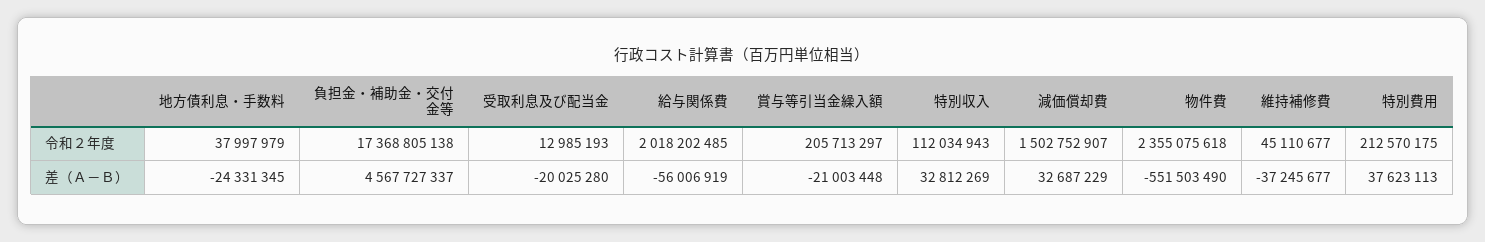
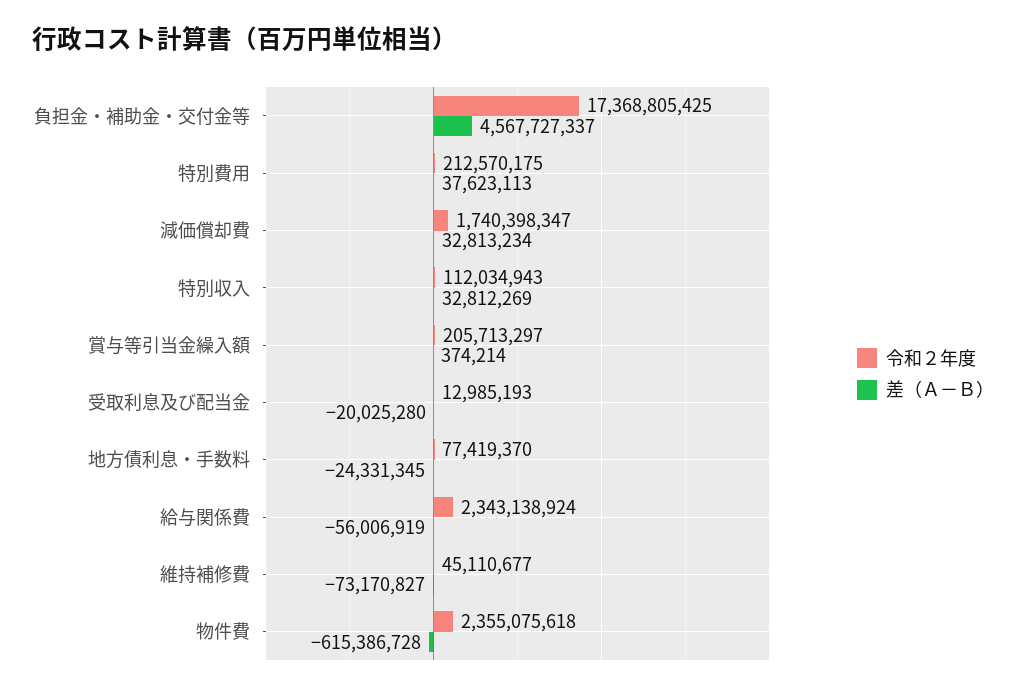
  {
    "令和２年度": {
-     "地方債利息・手数料": 37997979,
+     "地方債利息・手数料": 77419370,
-     "負担金・補助金・交付金等": 17368805138,
+     "負担金・補助金・交付金等": 17368805425,
      "受取利息及び配当金": 12985193,
-     "給与関係費": 2018202485,
+     "給与関係費": 2343138924,
      "賞与等引当金繰入額": 205713297,
      "特別収入": 112034943,
-     "減価償却費": 1502752907,
+     "減価償却費": 1740398347,
      "物件費": 2355075618,
      "維持補修費": 45110677,
      "特別費用": 212570175
    },
    "差（Ａ－Ｂ）": {
      "地方債利息・手数料": -24331345,
      "負担金・補助金・交付金等": 4567727337,
      "受取利息及び配当金": -20025280,
      "給与関係費": -56006919,
-     "賞与等引当金繰入額": -21003448,
+     "賞与等引当金繰入額": 374214,
      "特別収入": 32812269,
-     "減価償却費": 32687229,
+     "減価償却費": 32813234,
-     "物件費": -551503490,
+     "物件費": -615386728,
-     "維持補修費": -37245677,
+     "維持補修費": -73170827,
      "特別費用": 37623113
    }
  }

